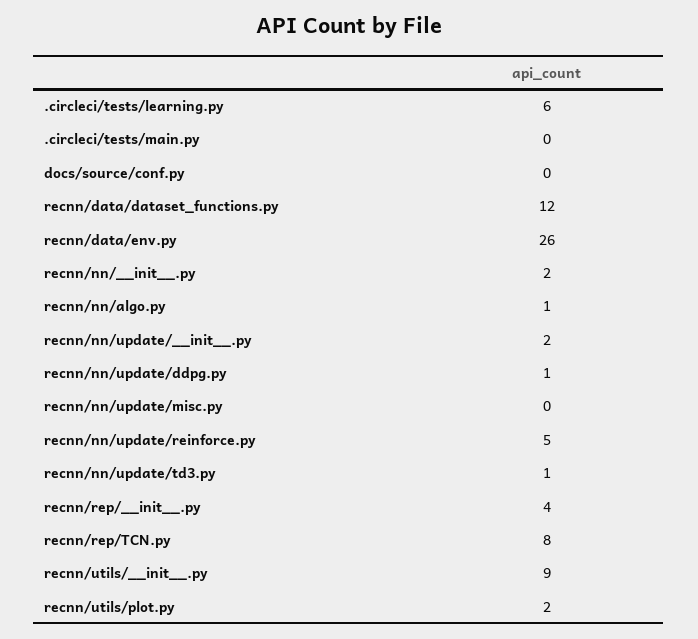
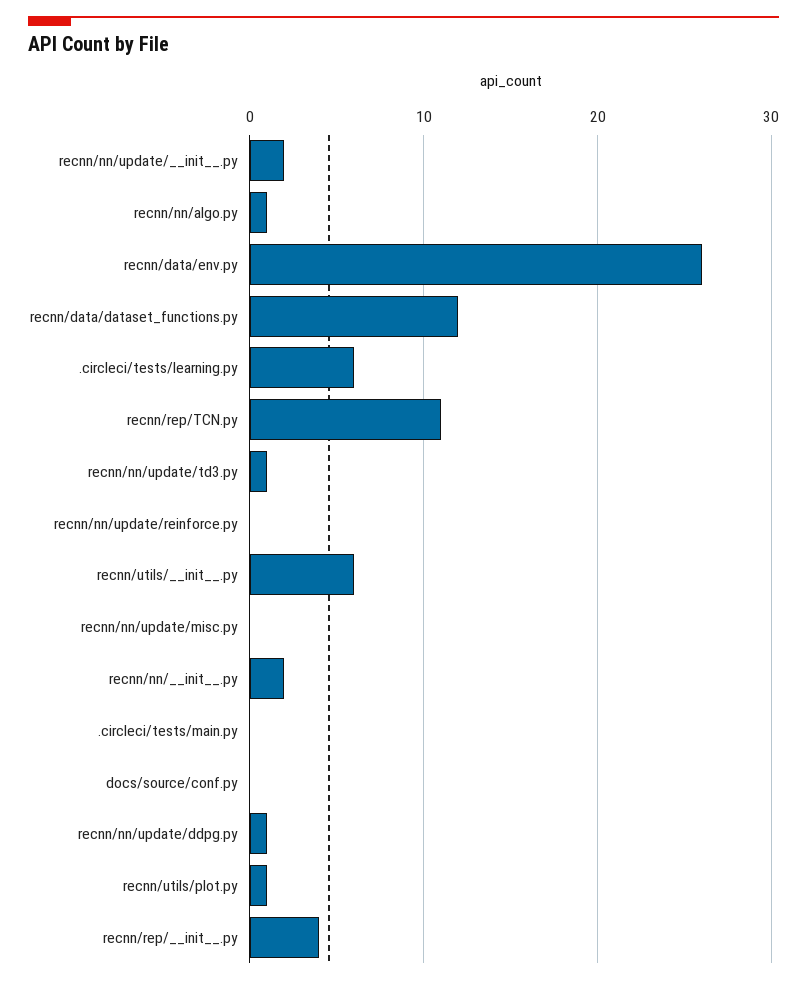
  {
    ".circleci/tests/learning.py": 6,
    ".circleci/tests/main.py": 0,
    "docs/source/conf.py": 0,
    "recnn/data/dataset_functions.py": 12,
    "recnn/data/env.py": 26,
    "recnn/nn/__init__.py": 2,
    "recnn/nn/algo.py": 1,
    "recnn/nn/update/__init__.py": 2,
    "recnn/nn/update/ddpg.py": 1,
    "recnn/nn/update/misc.py": 0,
-   "recnn/nn/update/reinforce.py": 5,
+   "recnn/nn/update/reinforce.py": 0,
    "recnn/nn/update/td3.py": 1,
    "recnn/rep/__init__.py": 4,
-   "recnn/rep/TCN.py": 8,
+   "recnn/rep/TCN.py": 11,
-   "recnn/utils/__init__.py": 9,
+   "recnn/utils/__init__.py": 6,
-   "recnn/utils/plot.py": 2
+   "recnn/utils/plot.py": 1
  }

